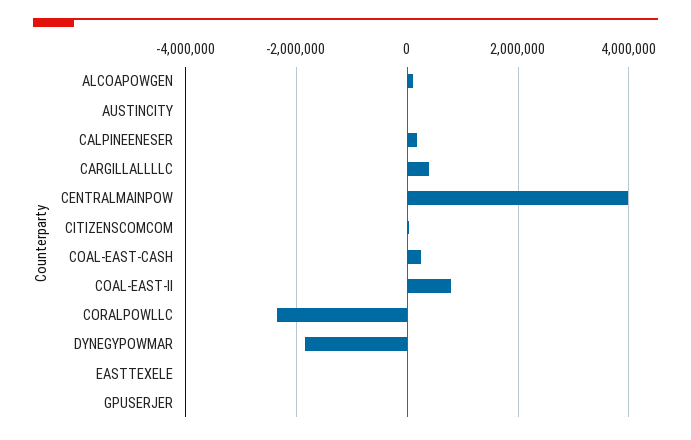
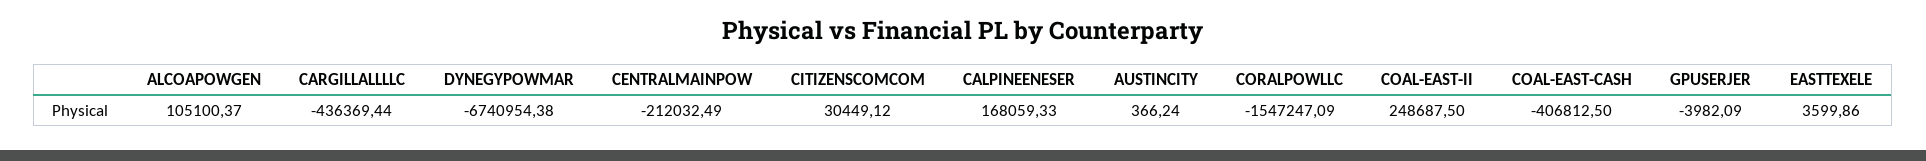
  {
    "ALCOAPOWGEN": 105100.37,
    "AUSTINCITY": 366.24,
    "CALPINEENESER": 168059.33,
-   "CARGILLALLLLC": 400000,
+   "CARGILLALLLLC": -436369.44,
-   "CENTRALMAINPOW": 4000000,
+   "CENTRALMAINPOW": -212032.49,
    "CITIZENSCOMCOM": 30449.12,
-   "COAL-EAST-CASH": 200000,
+   "COAL-EAST-CASH": -406812.5,
-   "COAL-EAST-II": 800000,
+   "COAL-EAST-II": 248687.5,
-   "CORALPOWLLC": -2400000,
+   "CORALPOWLLC": -1547247.09,
-   "DYNEGYPOWMAR": -1800000,
+   "DYNEGYPOWMAR": -6740954.38,
    "EASTTEXELE": 3599.86,
    "GPUSERJER": -3982.09
  }

